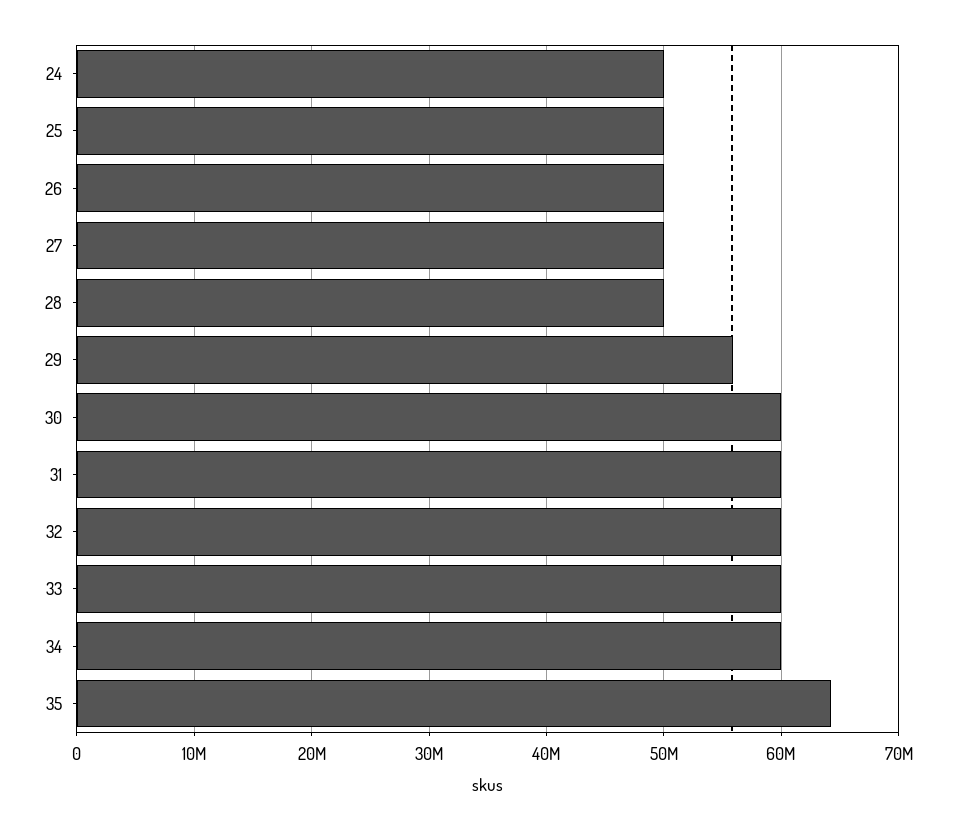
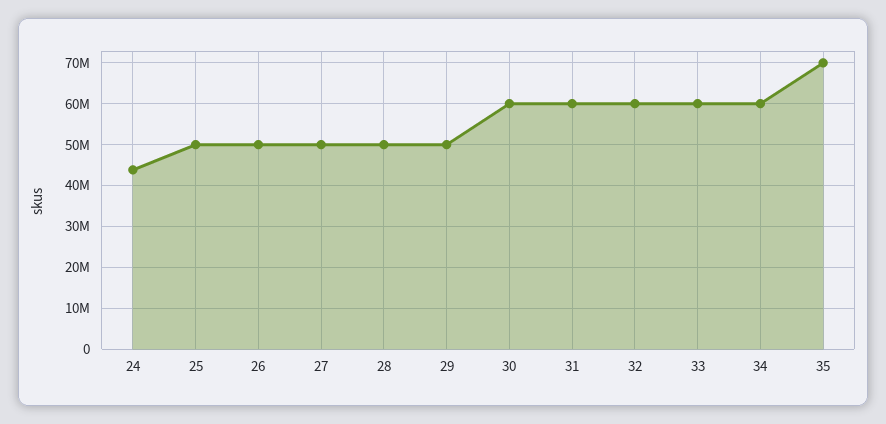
  {
-   "24": 50000000,
+   "24": 44000000,
    "25": 50000000,
    "26": 50000000,
    "27": 50000000,
    "28": 50000000,
-   "29": 56000000,
+   "29": 50000000,
    "30": 60000000,
    "31": 60000000,
    "32": 60000000,
    "33": 60000000,
    "34": 60000000,
-   "35": 64000000
+   "35": 70000000
  }

